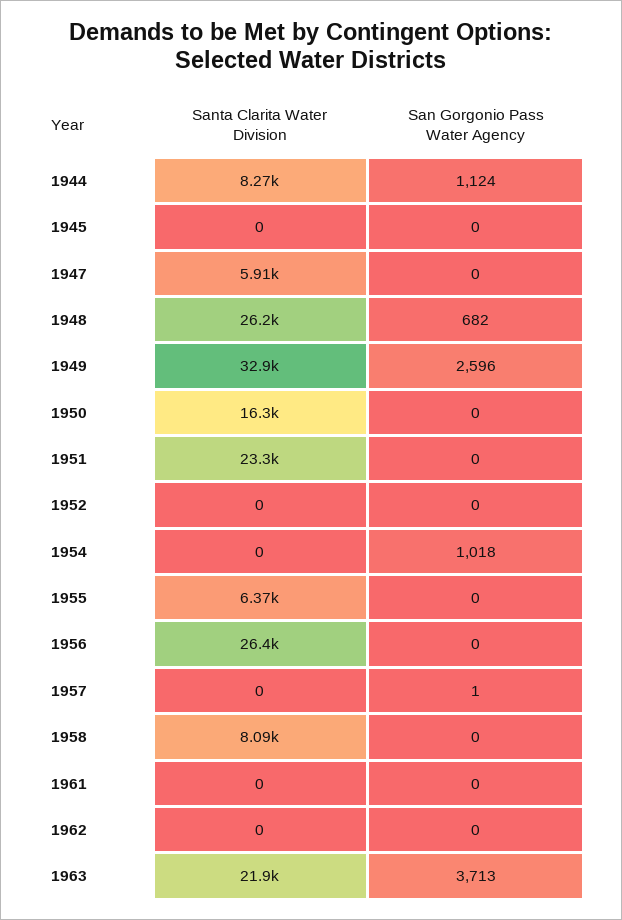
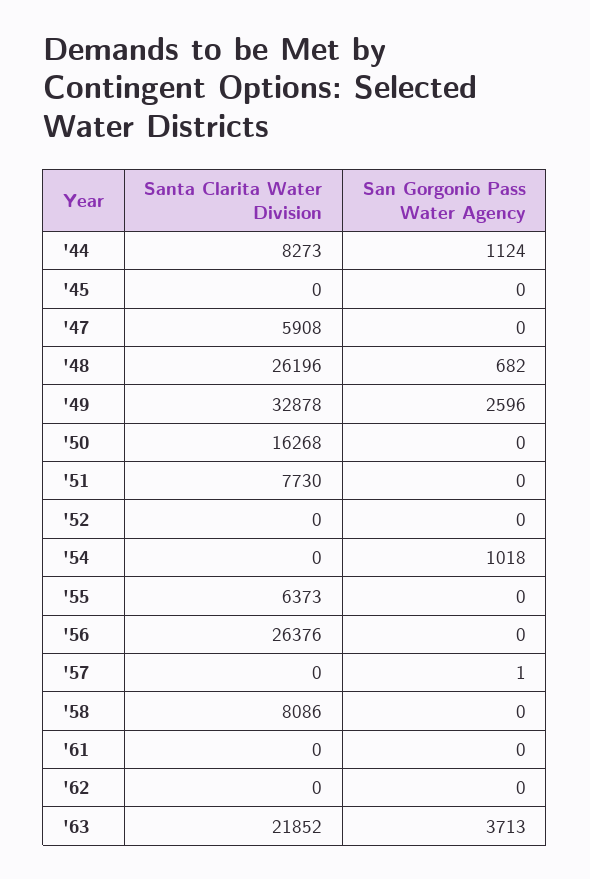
  {
    "Santa Clarita Water Division": {
      "1944": 8273,
      "1945": 0,
      "1947": 5908,
      "1948": 26196,
      "1949": 32878,
      "1950": 16268,
-     "1951": 23300,
+     "1951": 7730,
      "1952": 0,
      "1954": 0,
      "1955": 6373,
      "1956": 26376,
      "1957": 0,
      "1958": 8086,
      "1961": 0,
      "1962": 0,
      "1963": 21852
    },
    "San Gorgonio Pass Water Agency": {
      "1944": 1124,
      "1945": 0,
      "1947": 0,
      "1948": 682,
      "1949": 2596,
      "1950": 0,
      "1951": 0,
      "1952": 0,
      "1954": 1018,
      "1955": 0,
      "1956": 0,
      "1957": 1,
      "1958": 0,
      "1961": 0,
      "1962": 0,
      "1963": 3713
    }
  }

